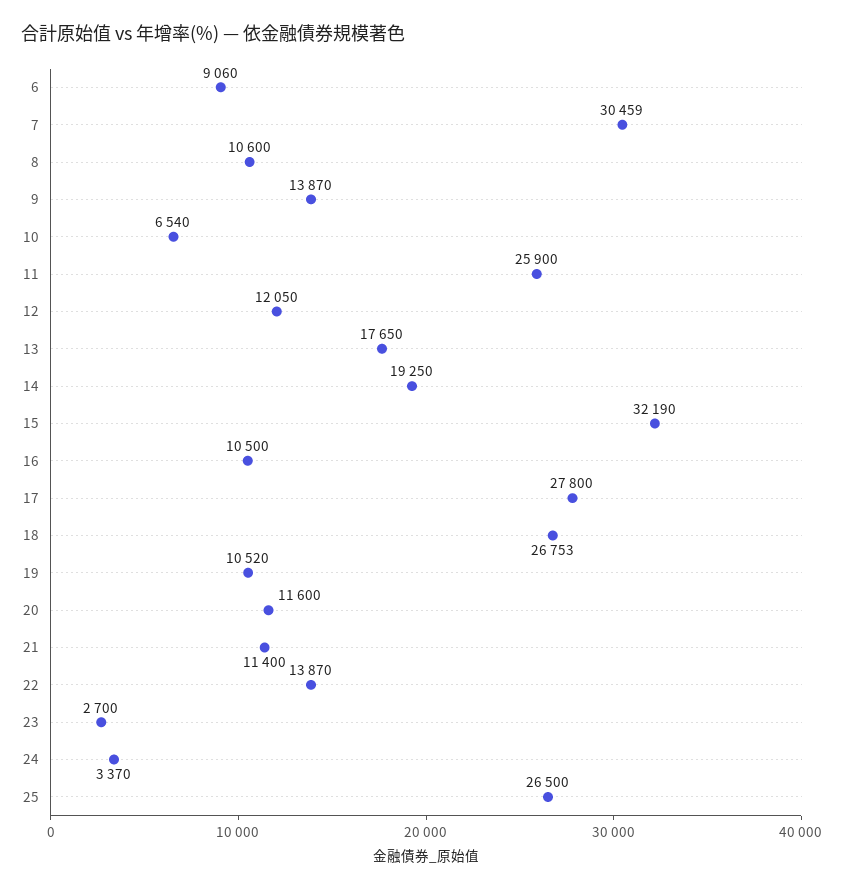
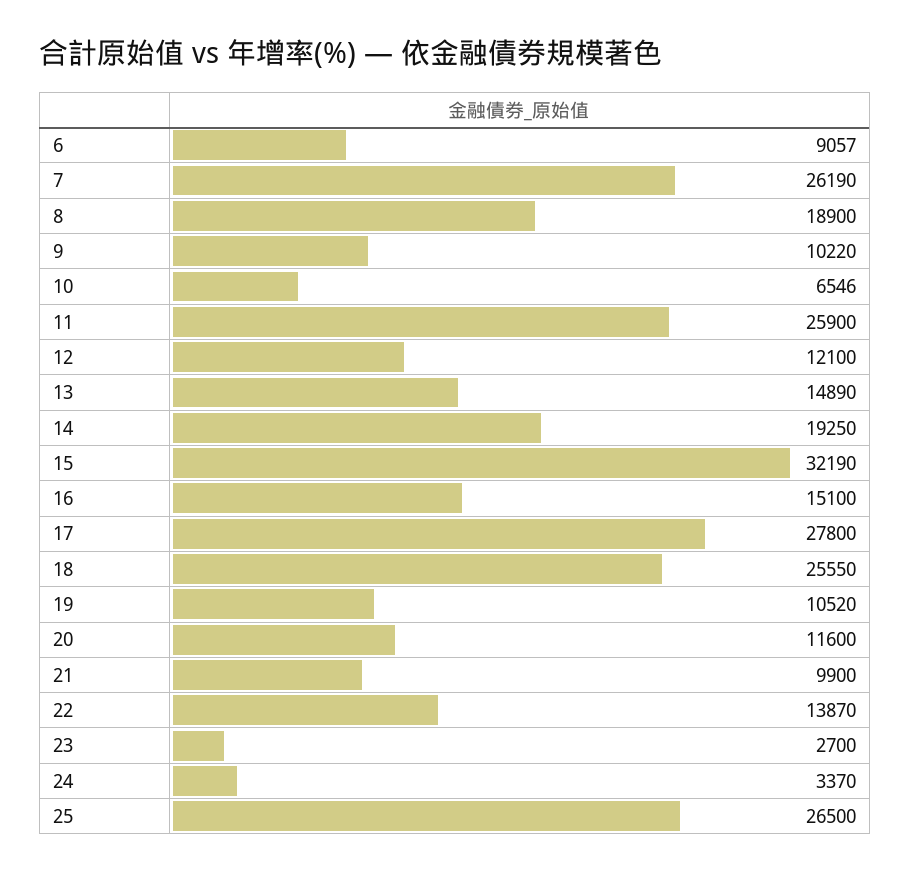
  {
-   "6": 9060,
+   "6": 9057,
-   "7": 30459,
+   "7": 26190,
-   "8": 10600,
+   "8": 18900,
-   "9": 13870,
+   "9": 10220,
-   "10": 6540,
+   "10": 6546,
    "11": 25900,
-   "12": 12050,
+   "12": 12100,
-   "13": 17650,
+   "13": 14890,
    "14": 19250,
    "15": 32190,
-   "16": 10500,
+   "16": 15100,
    "17": 27800,
-   "18": 26753,
+   "18": 25550,
    "19": 10520,
    "20": 11600,
-   "21": 11400,
+   "21": 9900,
    "22": 13870,
    "23": 2700,
    "24": 3370,
    "25": 26500
  }

